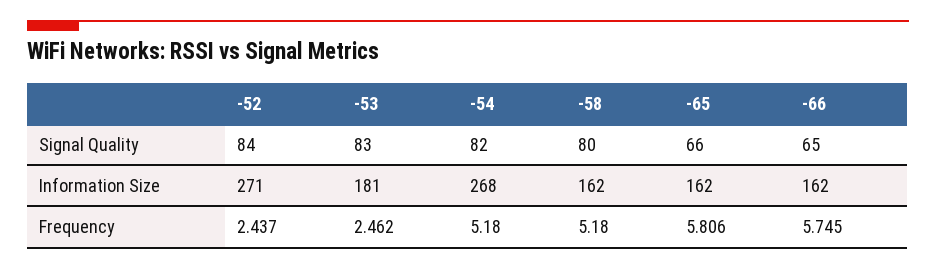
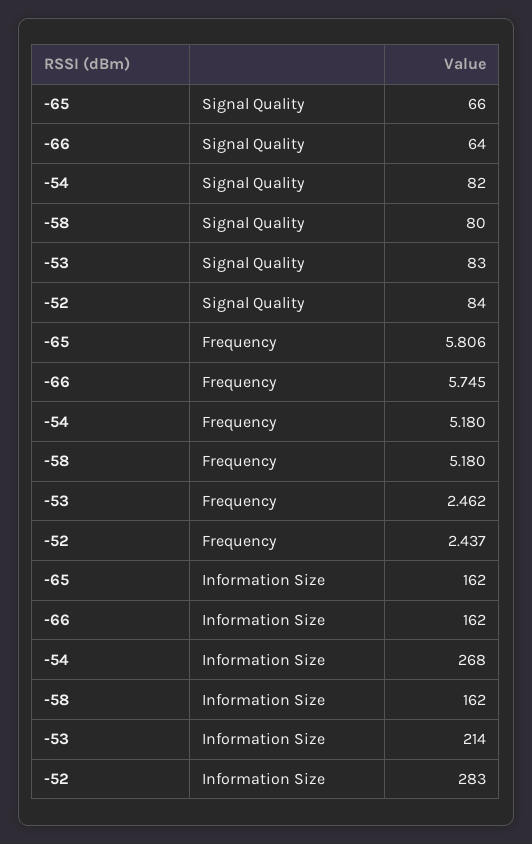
  {
    "-52": {
      "Signal Quality": 84,
-     "Information Size": 271,
+     "Information Size": 283,
      "Frequency": 2.437
    },
    "-53": {
      "Signal Quality": 83,
-     "Information Size": 181,
+     "Information Size": 214,
      "Frequency": 2.462
    },
    "-54": {
      "Signal Quality": 82,
      "Information Size": 268,
      "Frequency": 5.18
    },
    "-58": {
      "Signal Quality": 80,
      "Information Size": 162,
      "Frequency": 5.18
    },
    "-65": {
      "Signal Quality": 66,
      "Information Size": 162,
      "Frequency": 5.806
    },
    "-66": {
-     "Signal Quality": 65,
+     "Signal Quality": 64,
      "Information Size": 162,
      "Frequency": 5.745
    }
  }

